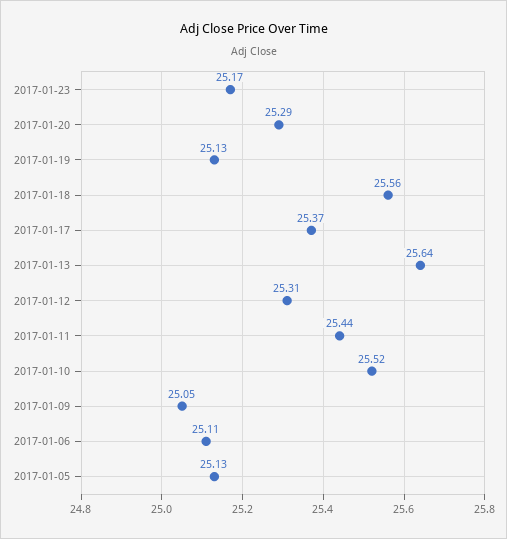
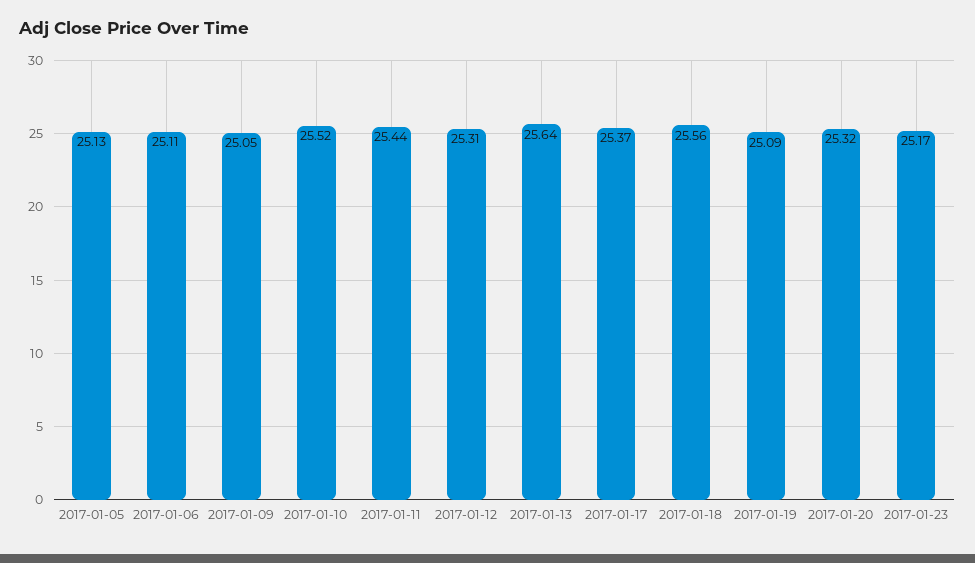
  {
    "2017-01-23": 25.17,
-   "2017-01-20": 25.29,
+   "2017-01-20": 25.32,
-   "2017-01-19": 25.13,
+   "2017-01-19": 25.09,
    "2017-01-18": 25.56,
    "2017-01-17": 25.37,
    "2017-01-13": 25.64,
    "2017-01-12": 25.31,
    "2017-01-11": 25.44,
    "2017-01-10": 25.52,
    "2017-01-09": 25.05,
    "2017-01-06": 25.11,
    "2017-01-05": 25.13
  }

